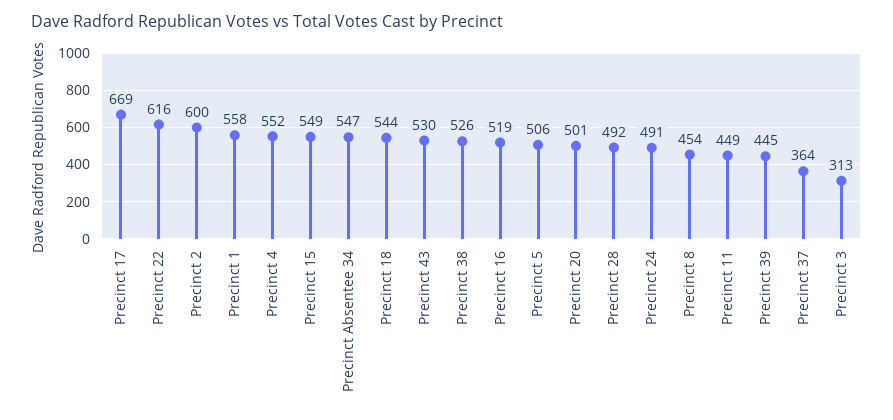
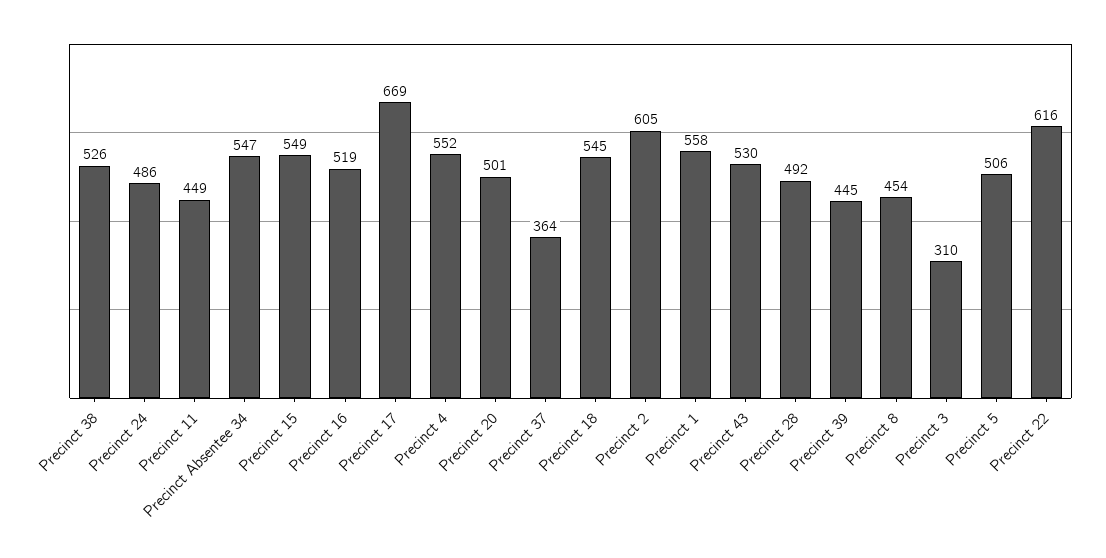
  {
    "Precinct 17": 669,
    "Precinct 22": 616,
-   "Precinct 2": 600,
+   "Precinct 2": 605,
    "Precinct 1": 558,
    "Precinct 4": 552,
    "Precinct 15": 549,
    "Precinct Absentee 34": 547,
-   "Precinct 18": 544,
+   "Precinct 18": 545,
    "Precinct 43": 530,
    "Precinct 38": 526,
    "Precinct 16": 519,
    "Precinct 5": 506,
    "Precinct 20": 501,
    "Precinct 28": 492,
-   "Precinct 24": 491,
+   "Precinct 24": 486,
    "Precinct 8": 454,
    "Precinct 11": 449,
    "Precinct 39": 445,
    "Precinct 37": 364,
-   "Precinct 3": 313
+   "Precinct 3": 310
  }

